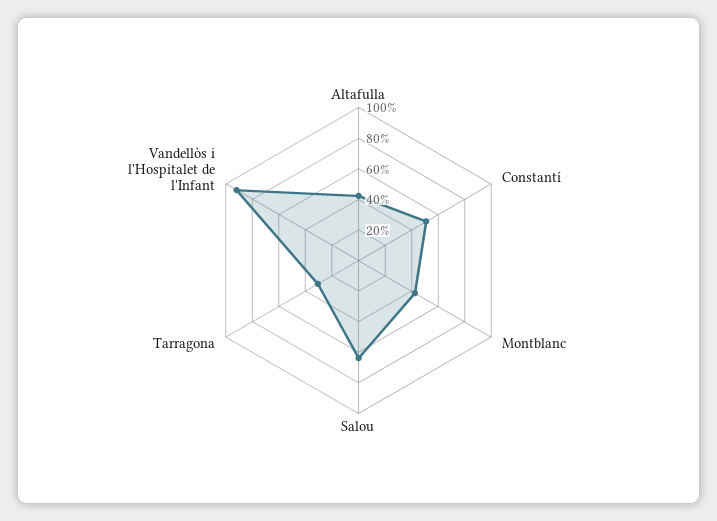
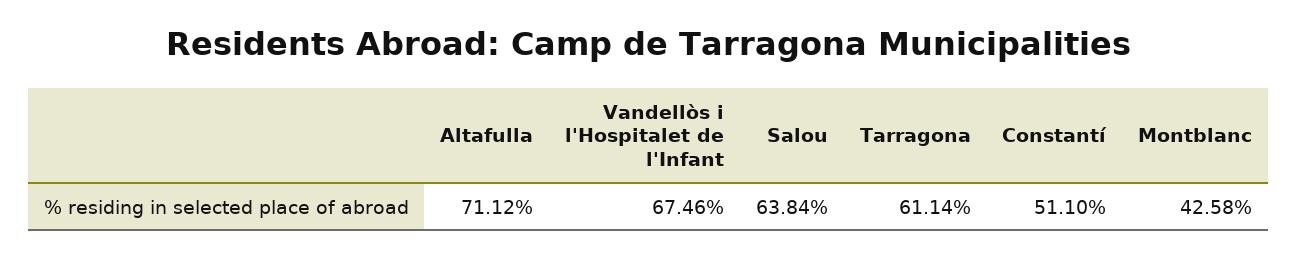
  {
-   "Altafulla": 40,
+   "Altafulla": 71.12,
    "Constantí": 51.1,
    "Montblanc": 42.58,
    "Salou": 63.84,
-   "Tarragona": 30,
+   "Tarragona": 61.14,
-   "Vandellòs i l'Hospitalet de l'Infant": 90
+   "Vandellòs i l'Hospitalet de l'Infant": 67.46
  }

